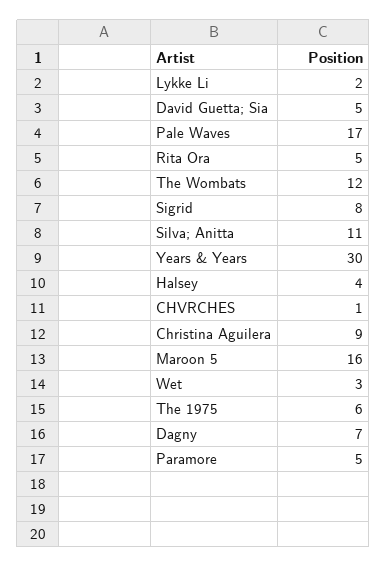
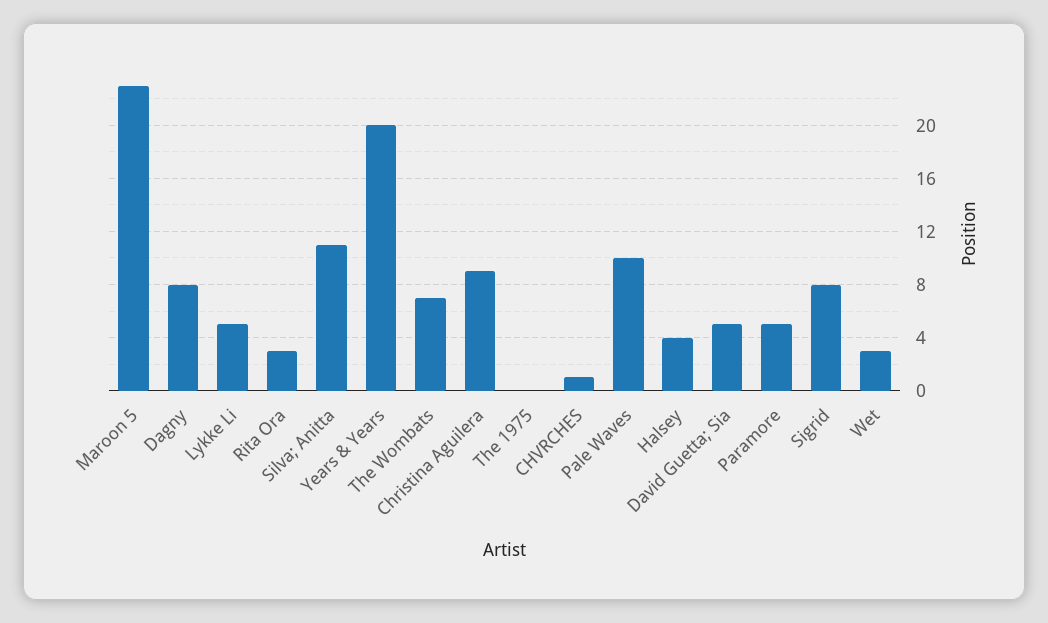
  {
-   "Lykke Li": 2,
+   "Lykke Li": 5,
    "David Guetta; Sia": 5,
-   "Pale Waves": 17,
+   "Pale Waves": 10,
-   "Rita Ora": 5,
+   "Rita Ora": 3,
-   "The Wombats": 12,
+   "The Wombats": 7,
    "Sigrid": 8,
    "Silva; Anitta": 11,
-   "Years & Years": 30,
+   "Years & Years": 20,
    "Halsey": 4,
    "CHVRCHES": 1,
    "Christina Aguilera": 9,
-   "Maroon 5": 16,
+   "Maroon 5": 23,
    "Wet": 3,
-   "The 1975": 6,
+   "The 1975": 0,
-   "Dagny": 7,
+   "Dagny": 8,
    "Paramore": 5
  }

